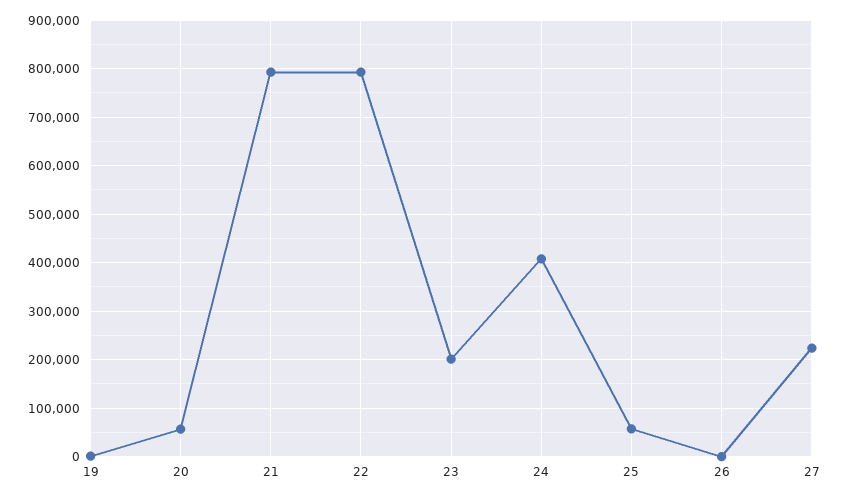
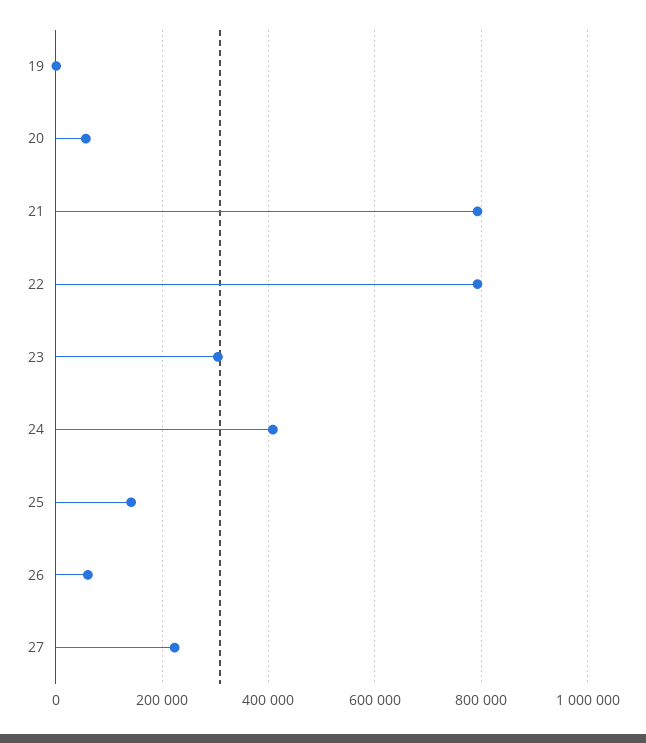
  {
    "19": 0,
    "20": 60000,
    "21": 800000,
    "22": 800000,
-   "23": 200000,
+   "23": 300000,
    "24": 400000,
-   "25": 60000,
+   "25": 140000,
-   "26": 0,
+   "26": 60000,
    "27": 220000
  }

